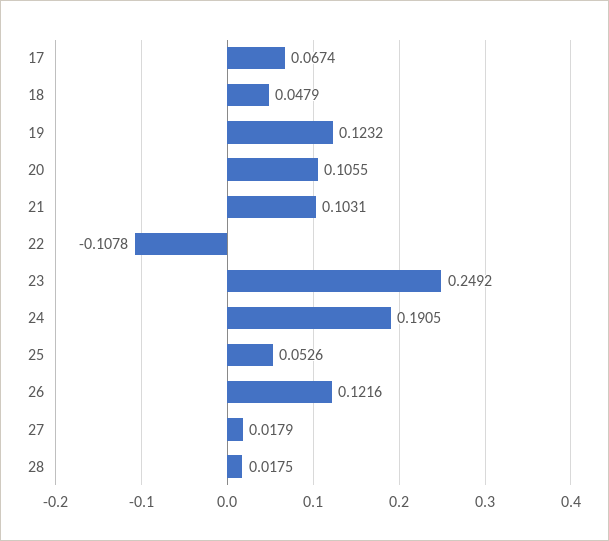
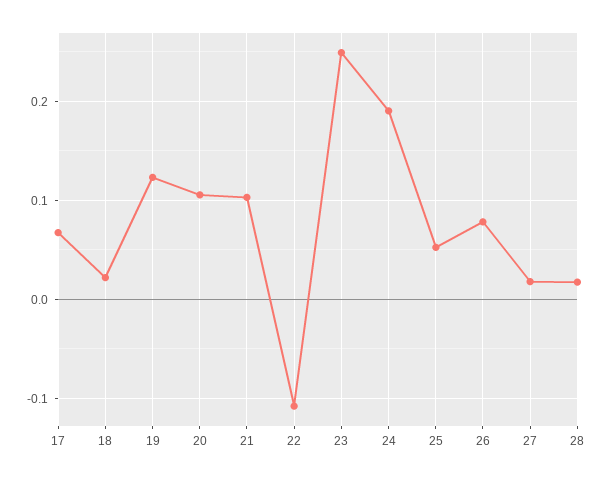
  {
    "17": 0.0674,
-   "18": 0.0479,
+   "18": 0.02,
    "19": 0.1232,
    "20": 0.1055,
    "21": 0.1031,
    "22": -0.1078,
    "23": 0.2492,
    "24": 0.1905,
    "25": 0.0526,
-   "26": 0.1216,
+   "26": 0.08,
    "27": 0.0179,
    "28": 0.0175
  }

